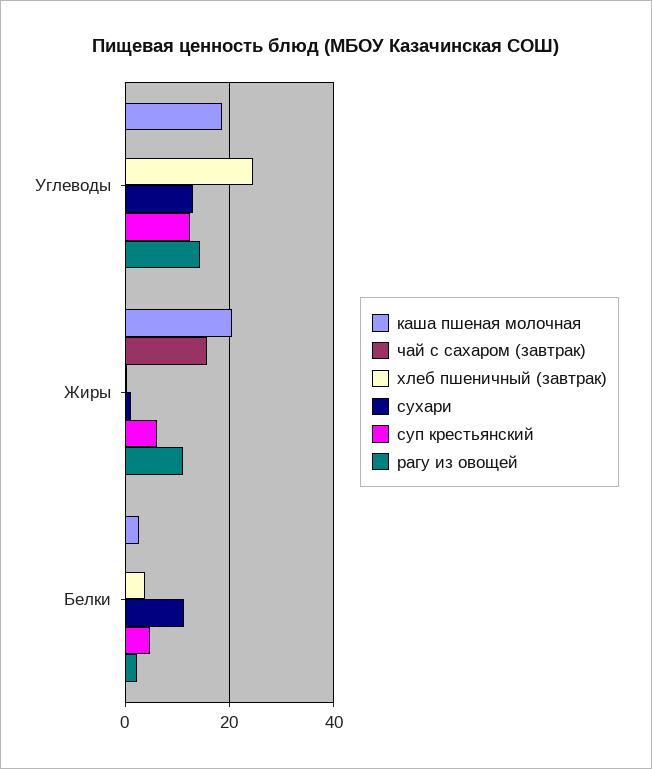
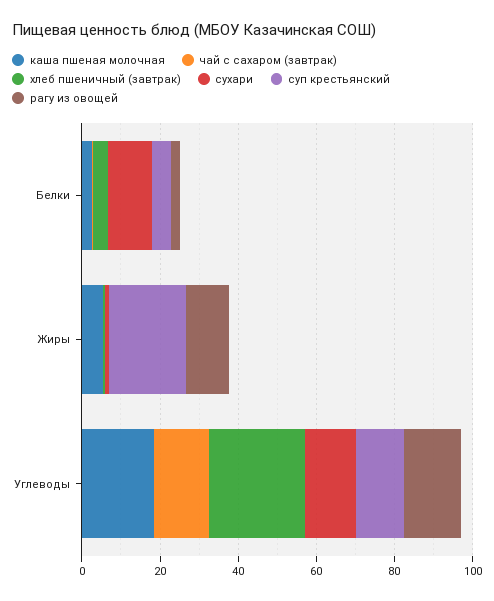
  {
    "каша пшеная молочная": {
      "Углеводы": 18,
-     "Жиры": 20,
+     "Жиры": 5,
      "Белки": 2
    },
    "чай с сахаром (завтрак)": {
-     "Углеводы": 0,
+     "Углеводы": 15,
-     "Жиры": 16,
+     "Жиры": 0,
      "Белки": 0
    },
    "хлеб пшеничный (завтрак)": {
      "Углеводы": 24,
      "Жиры": 0,
      "Белки": 4
    },
    "сухари": {
      "Углеводы": 14,
      "Жиры": 2,
      "Белки": 12
    },
    "суп крестьянский": {
      "Углеводы": 12,
-     "Жиры": 6,
+     "Жиры": 20,
      "Белки": 4
    },
    "рагу из овощей": {
      "Углеводы": 14,
      "Жиры": 12,
      "Белки": 2
    }
  }

